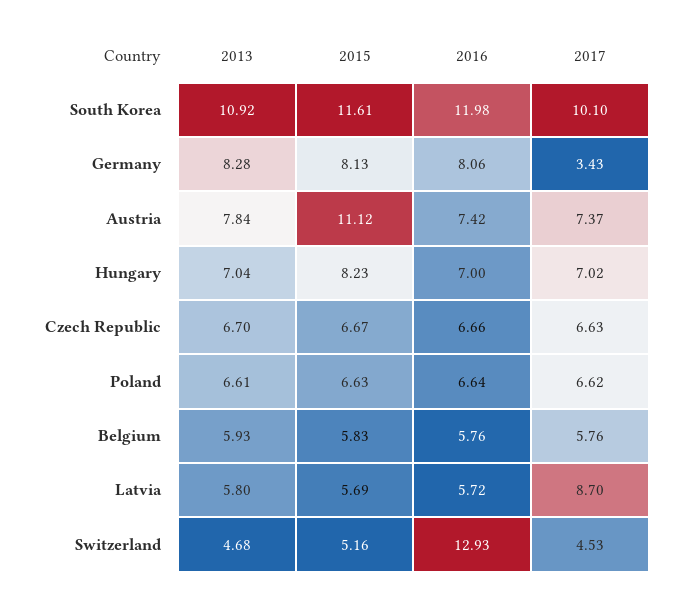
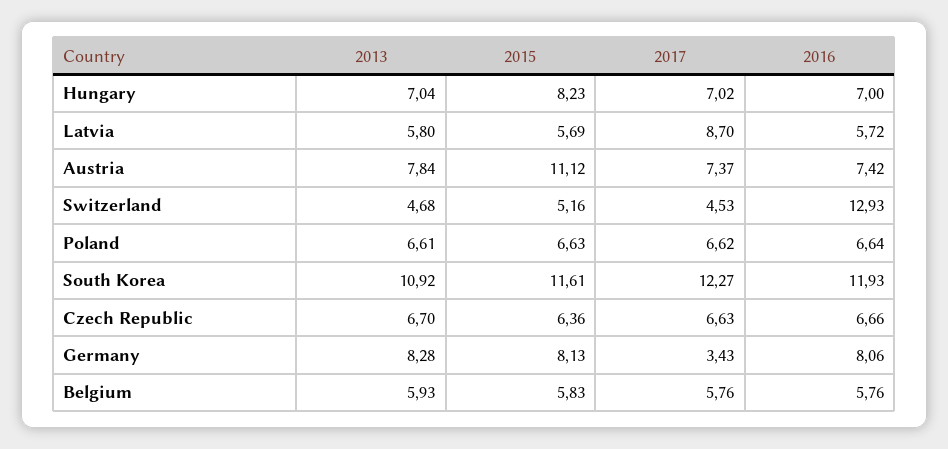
  {
    "2013": {
      "South Korea": 10.92,
      "Germany": 8.28,
      "Austria": 7.84,
      "Hungary": 7.04,
      "Czech Republic": 6.7,
      "Poland": 6.61,
      "Belgium": 5.93,
      "Latvia": 5.8,
      "Switzerland": 4.68
    },
    "2015": {
      "South Korea": 11.61,
      "Germany": 8.13,
      "Austria": 11.12,
      "Hungary": 8.23,
-     "Czech Republic": 6.67,
+     "Czech Republic": 6.36,
      "Poland": 6.63,
      "Belgium": 5.83,
      "Latvia": 5.69,
      "Switzerland": 5.16
    },
    "2016": {
-     "South Korea": 11.98,
+     "South Korea": 11.93,
      "Germany": 8.06,
      "Austria": 7.42,
      "Hungary": 7,
      "Czech Republic": 6.66,
      "Poland": 6.64,
      "Belgium": 5.76,
      "Latvia": 5.72,
      "Switzerland": 12.93
    },
    "2017": {
-     "South Korea": 10.1,
+     "South Korea": 12.27,
      "Germany": 3.43,
      "Austria": 7.37,
      "Hungary": 7.02,
      "Czech Republic": 6.63,
      "Poland": 6.62,
      "Belgium": 5.76,
      "Latvia": 8.7,
      "Switzerland": 4.53
    }
  }

